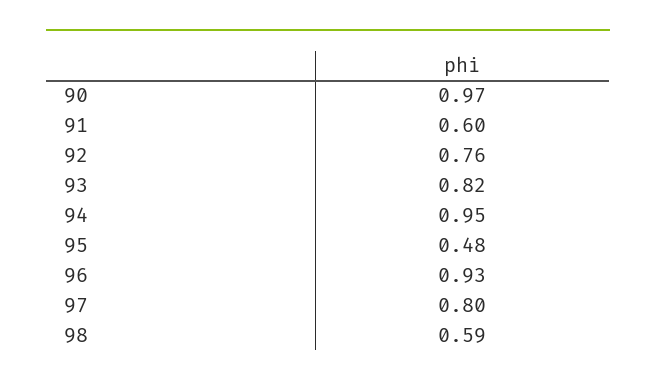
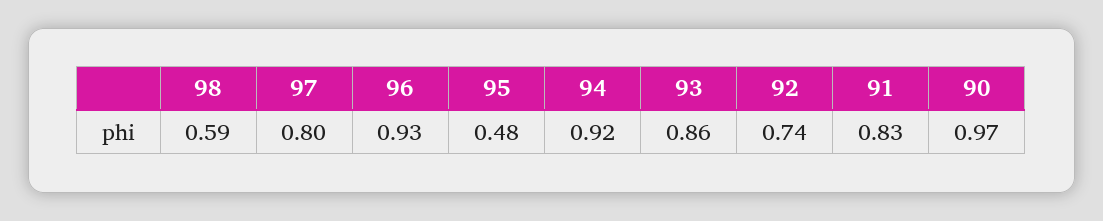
  {
    "90": 0.97,
-   "91": 0.6,
+   "91": 0.83,
-   "92": 0.76,
+   "92": 0.74,
-   "93": 0.82,
+   "93": 0.86,
-   "94": 0.95,
+   "94": 0.92,
    "95": 0.48,
    "96": 0.93,
    "97": 0.8,
    "98": 0.59
  }

